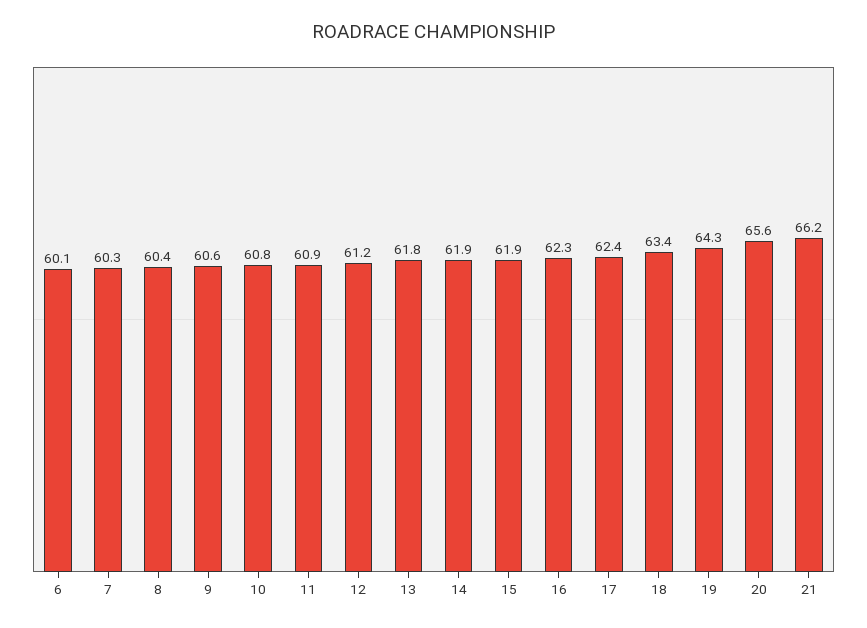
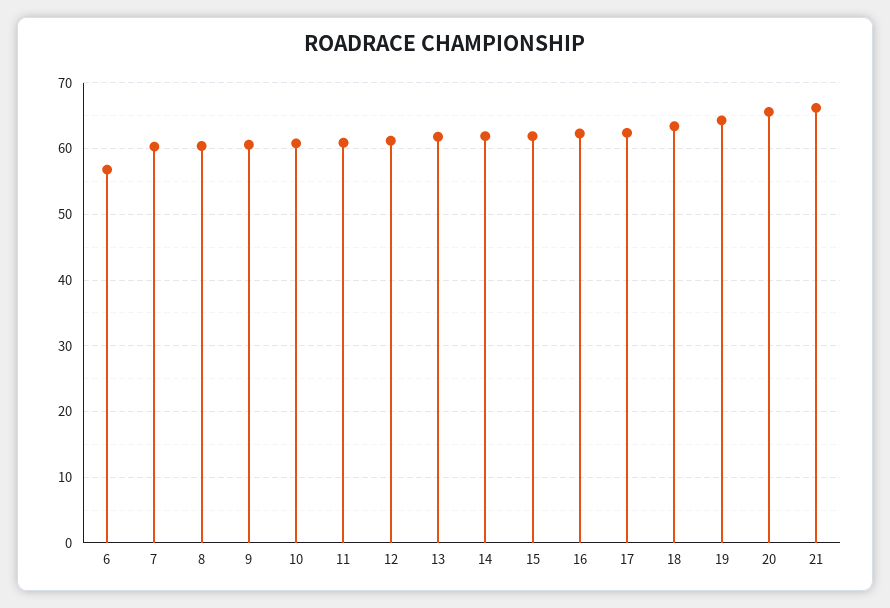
  {
-   "6": 60.1,
+   "6": 57,
    "7": 60.3,
    "8": 60.4,
    "9": 60.6,
    "10": 60.8,
    "11": 60.9,
    "12": 61.2,
    "13": 61.8,
    "14": 61.9,
    "15": 61.9,
    "16": 62.3,
    "17": 62.4,
    "18": 63.4,
    "19": 64.3,
    "20": 65.6,
    "21": 66.2
  }

